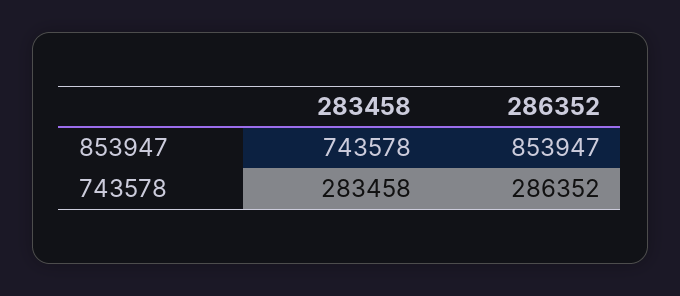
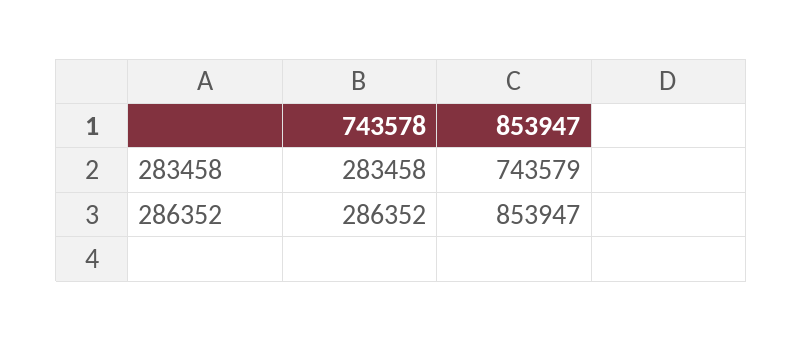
  {
    "283458": {
-     "853947": 743578,
+     "853947": 743579,
      "743578": 283458
    },
    "286352": {
      "853947": 853947,
      "743578": 286352
    }
  }

